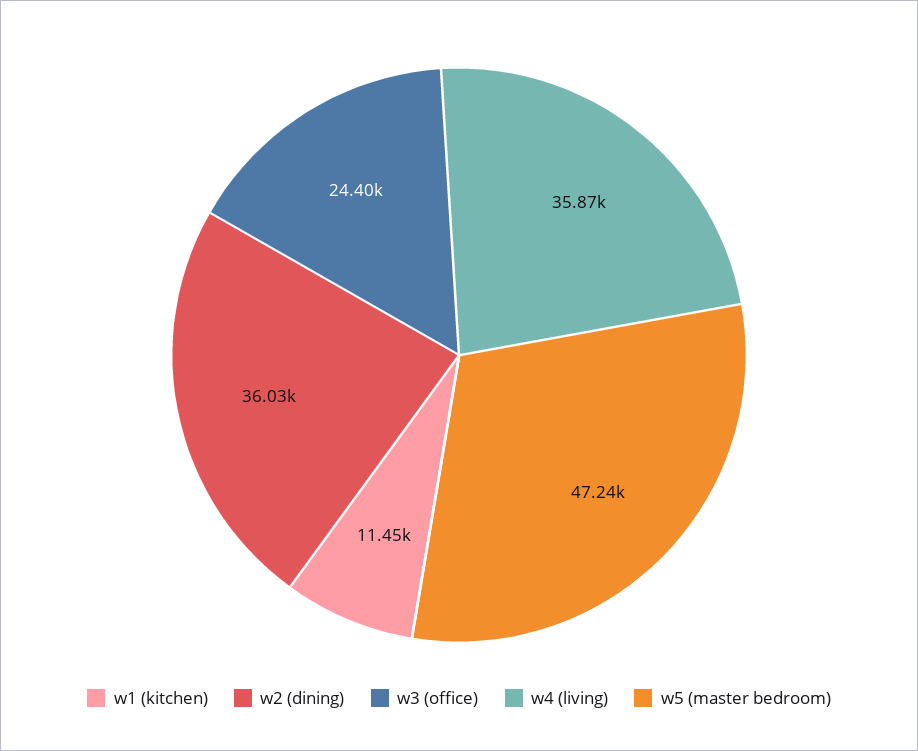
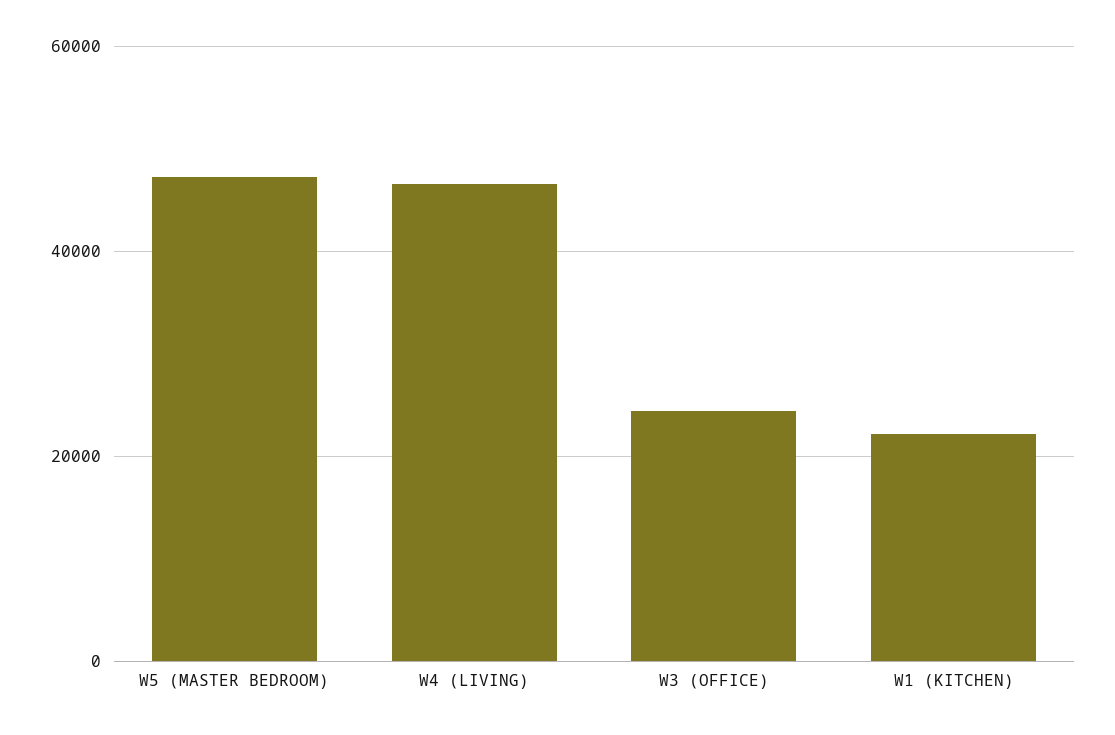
  {
-   "w1 (kitchen)": 11450,
+   "w1 (kitchen)": 22000,
-   "w2 (dining)": 36030,
    "w3 (office)": 24400,
-   "w4 (living)": 35870,
+   "w4 (living)": 46000,
    "w5 (master bedroom)": 47240
  }

